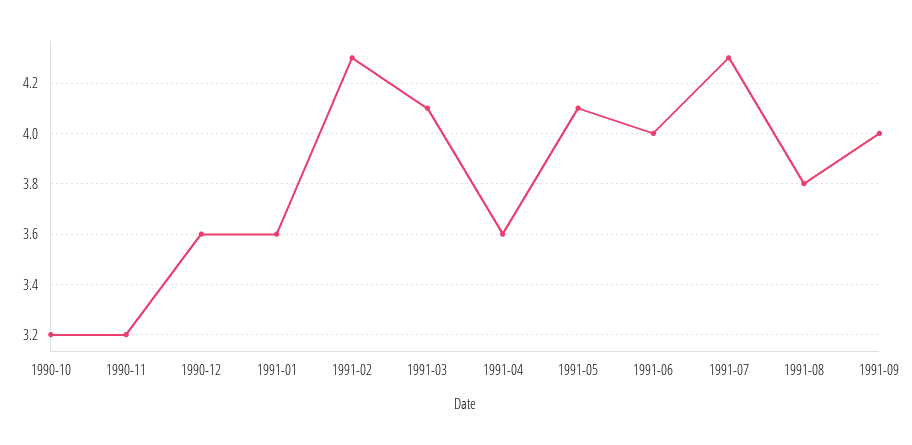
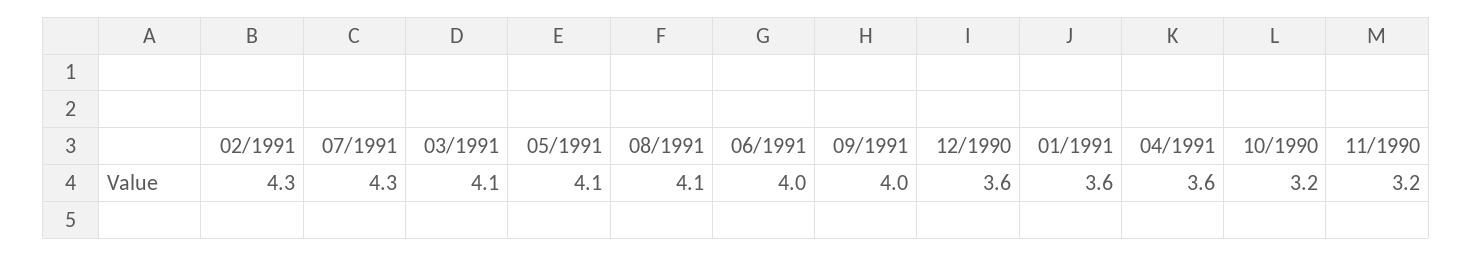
  {
    "1990-10": 3.2,
    "1990-11": 3.2,
    "1990-12": 3.6,
    "1991-01": 3.6,
    "1991-02": 4.3,
    "1991-03": 4.1,
    "1991-04": 3.6,
    "1991-05": 4.1,
    "1991-06": 4,
    "1991-07": 4.3,
-   "1991-08": 3.8,
+   "1991-08": 4.1,
    "1991-09": 4
  }

